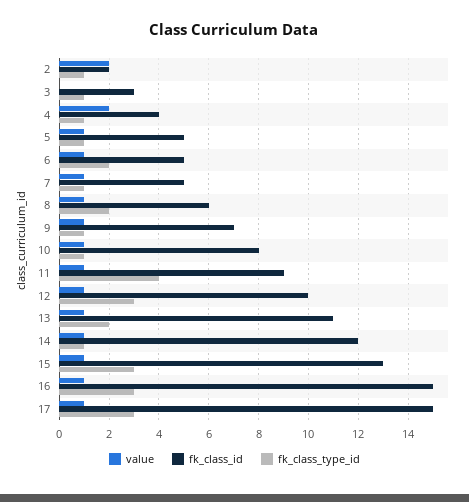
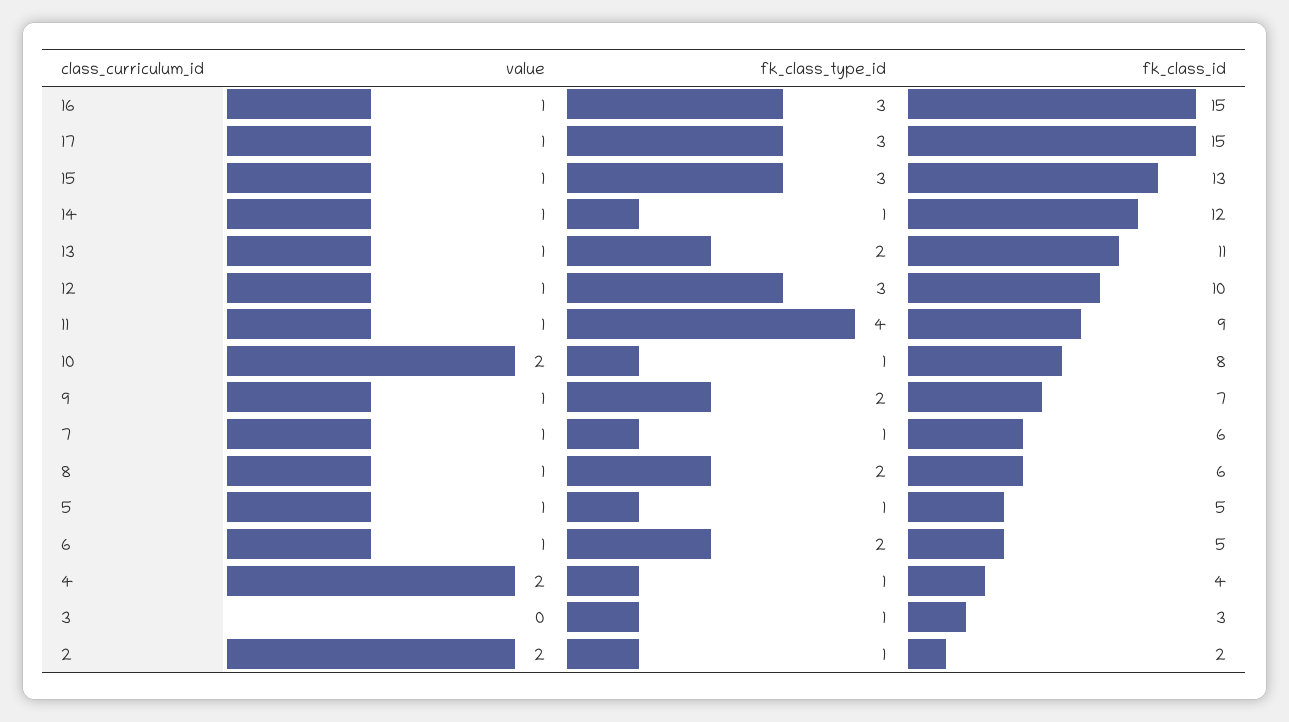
  {
    "value": {
      "2": 2,
      "3": 0,
      "4": 2,
      "5": 1,
      "6": 1,
      "7": 1,
      "8": 1,
      "9": 1,
-     "10": 1,
+     "10": 2,
      "11": 1,
      "12": 1,
      "13": 1,
      "14": 1,
      "15": 1,
      "16": 1,
      "17": 1
    },
    "fk_class_id": {
      "2": 2,
      "3": 3,
      "4": 4,
      "5": 5,
      "6": 5,
-     "7": 5,
+     "7": 6,
      "8": 6,
      "9": 7,
      "10": 8,
      "11": 9,
      "12": 10,
      "13": 11,
      "14": 12,
      "15": 13,
      "16": 15,
      "17": 15
    },
    "fk_class_type_id": {
      "2": 1,
      "3": 1,
      "4": 1,
      "5": 1,
      "6": 2,
      "7": 1,
      "8": 2,
-     "9": 1,
+     "9": 2,
      "10": 1,
      "11": 4,
      "12": 3,
      "13": 2,
      "14": 1,
      "15": 3,
      "16": 3,
      "17": 3
    }
  }

